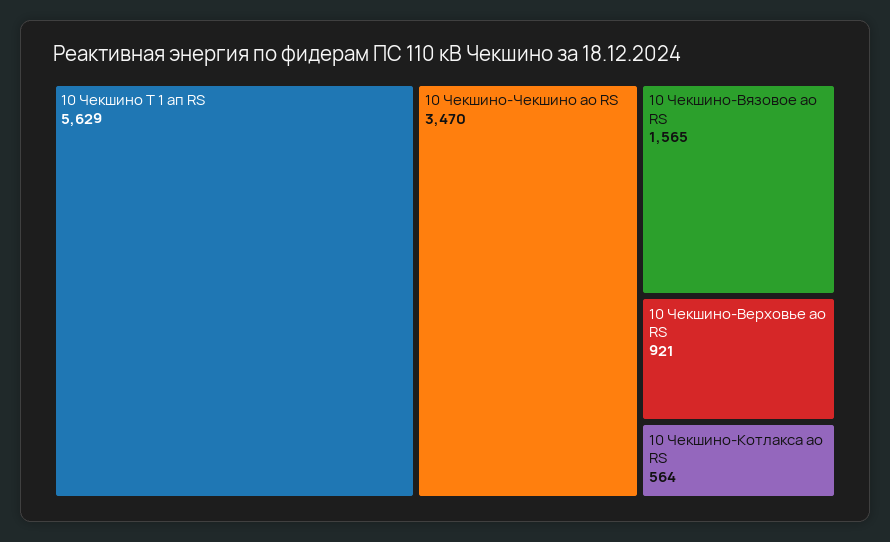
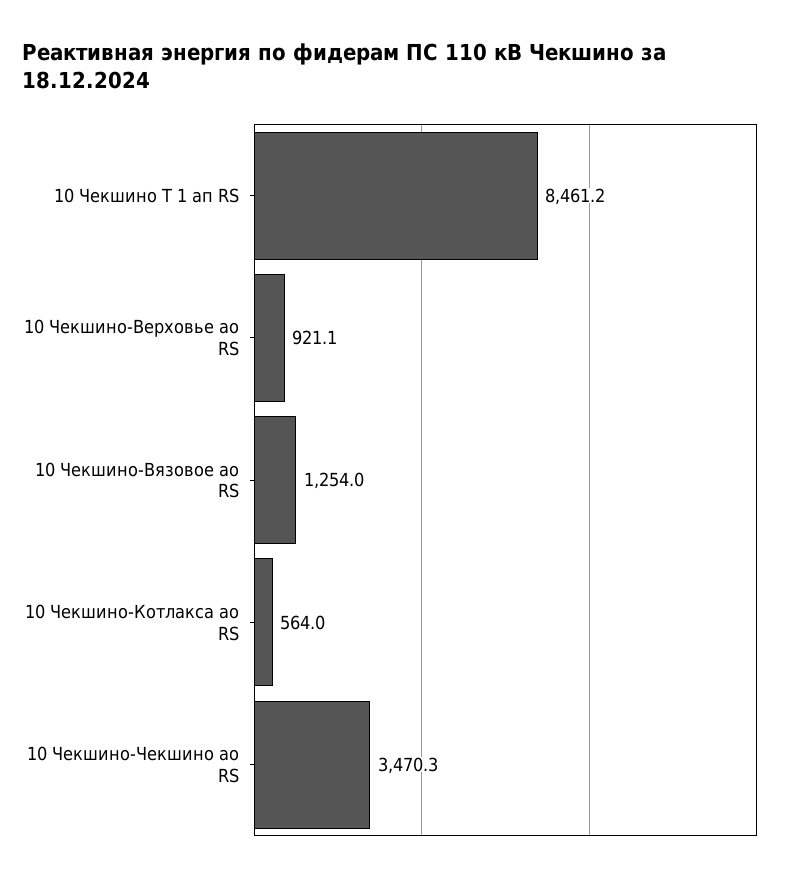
  {
-   "10 Чекшино Т 1 ап RS": 5629,
+   "10 Чекшино Т 1 ап RS": 8461.2,
    "10 Чекшино-Чекшино ао RS": 3470.3,
-   "10 Чекшино-Вязовое ао RS": 1565,
+   "10 Чекшино-Вязовое ао RS": 1254,
    "10 Чекшино-Верховье ао RS": 921.1,
    "10 Чекшино-Котлакса ао RS": 564
  }

